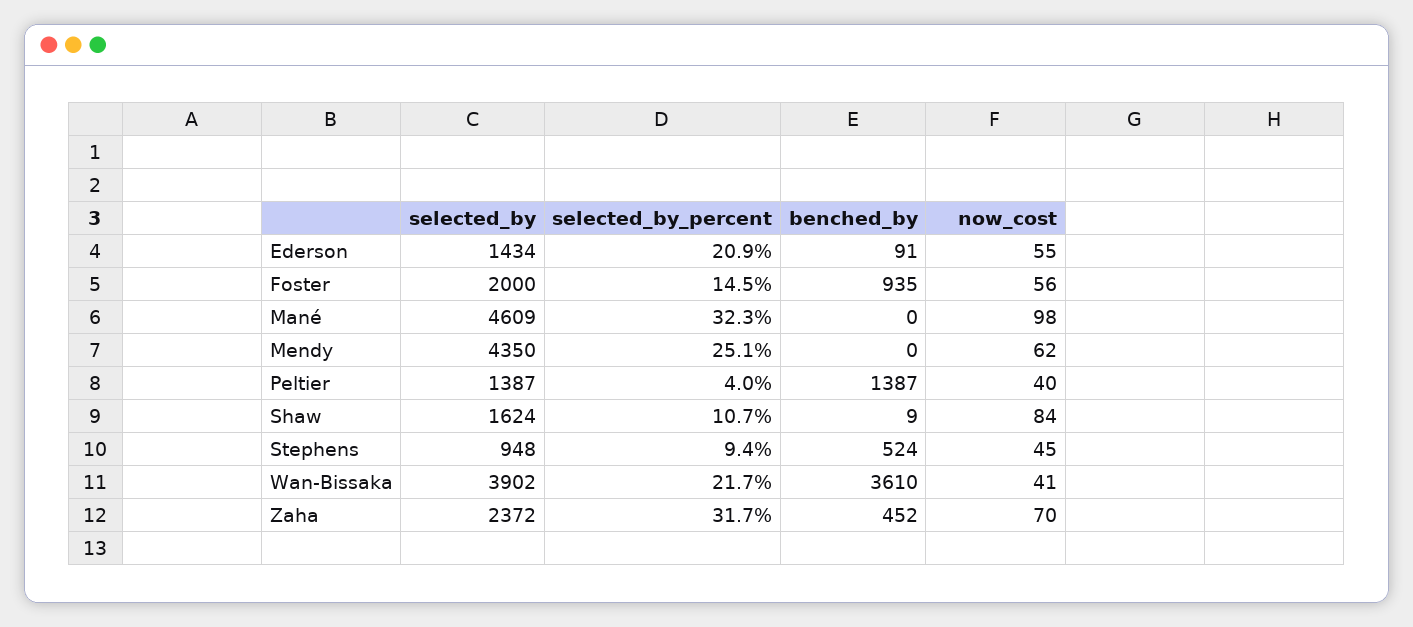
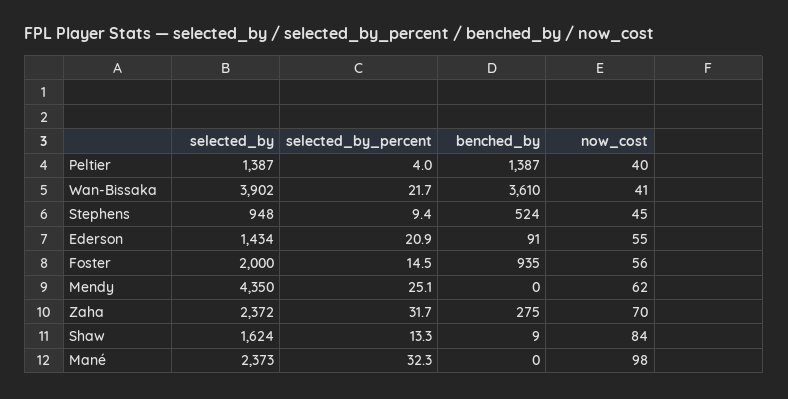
  {
    "selected_by": {
      "Ederson": 1434,
      "Foster": 2000,
-     "Mané": 4609,
+     "Mané": 2373,
      "Mendy": 4350,
      "Peltier": 1387,
      "Shaw": 1624,
      "Stephens": 948,
      "Wan-Bissaka": 3902,
      "Zaha": 2372
    },
    "selected_by_percent": {
      "Ederson": 20.9,
      "Foster": 14.5,
      "Mané": 32.3,
      "Mendy": 25.1,
      "Peltier": 4,
-     "Shaw": 10.7,
+     "Shaw": 13.3,
      "Stephens": 9.4,
      "Wan-Bissaka": 21.7,
      "Zaha": 31.7
    },
    "benched_by": {
      "Ederson": 91,
      "Foster": 935,
      "Mané": 0,
      "Mendy": 0,
      "Peltier": 1387,
      "Shaw": 9,
      "Stephens": 524,
      "Wan-Bissaka": 3610,
-     "Zaha": 452
+     "Zaha": 275
    },
    "now_cost": {
      "Ederson": 55,
      "Foster": 56,
      "Mané": 98,
      "Mendy": 62,
      "Peltier": 40,
      "Shaw": 84,
      "Stephens": 45,
      "Wan-Bissaka": 41,
      "Zaha": 70
    }
  }

